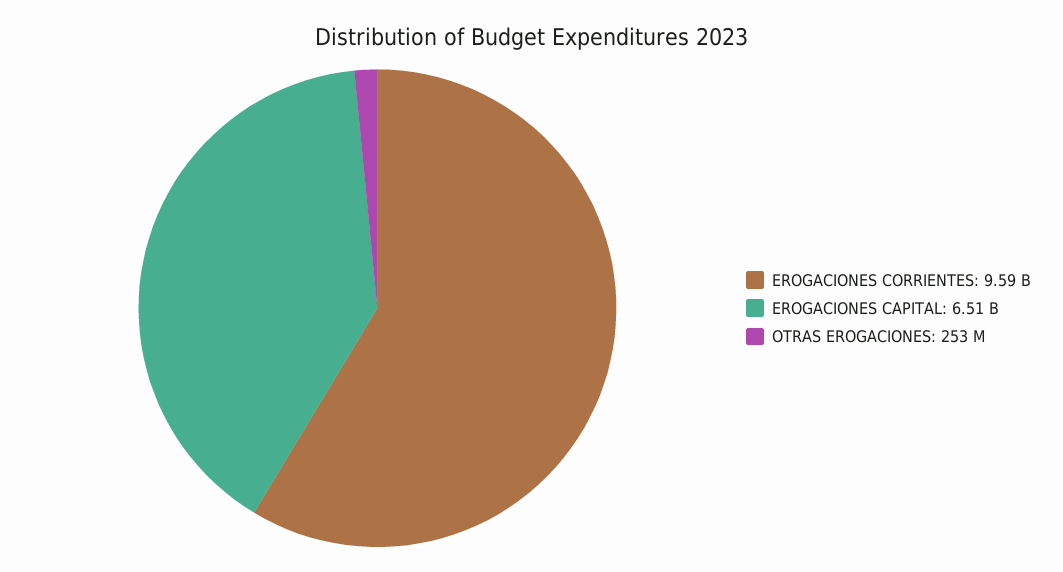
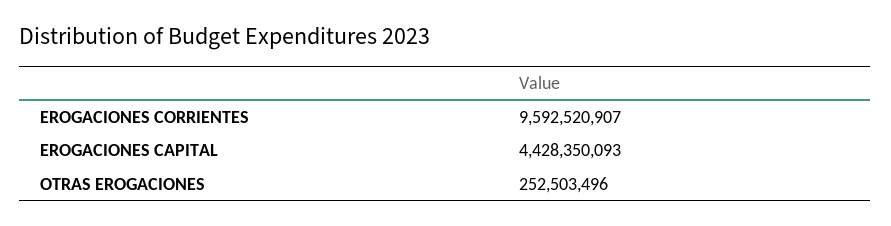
  {
    "EROGACIONES CORRIENTES": 9592520907,
-   "EROGACIONES CAPITAL": 6510000000,
+   "EROGACIONES CAPITAL": 4428350093,
    "OTRAS EROGACIONES": 252503496
  }

